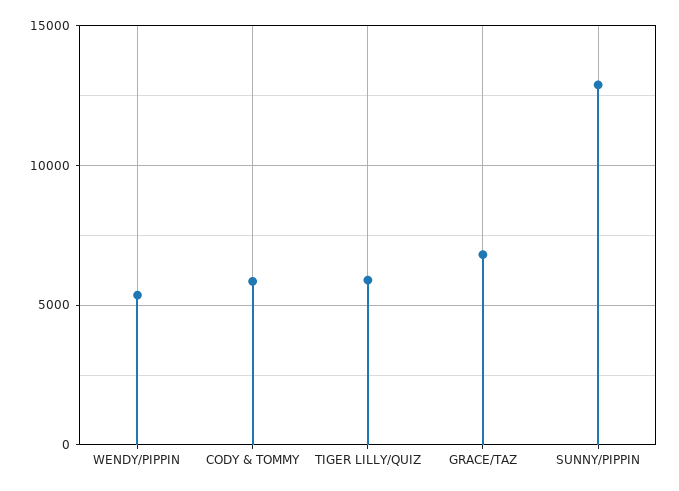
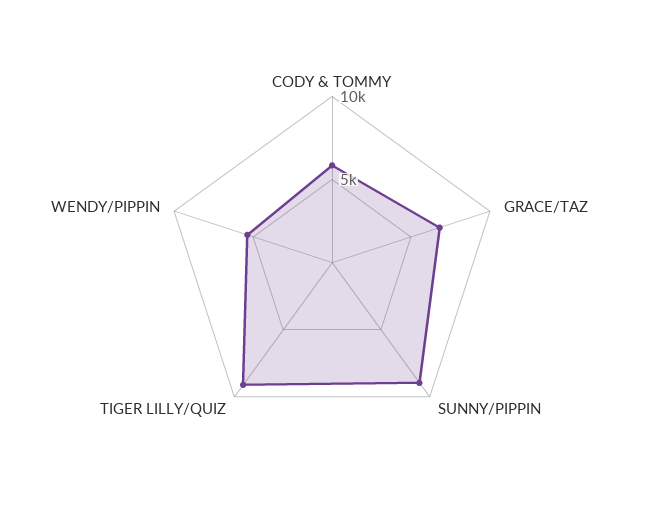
  {
    "WENDY/PIPPIN": 5500,
    "CODY & TOMMY": 6000,
-   "TIGER LILLY/QUIZ": 6000,
+   "TIGER LILLY/QUIZ": 9000,
    "GRACE/TAZ": 7000,
-   "SUNNY/PIPPIN": 13000
+   "SUNNY/PIPPIN": 9000
  }

